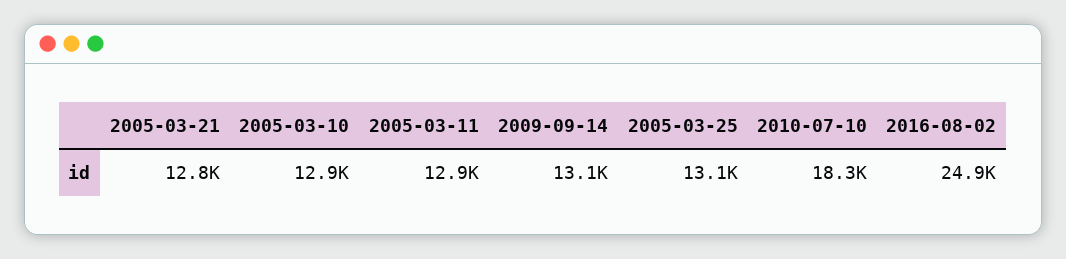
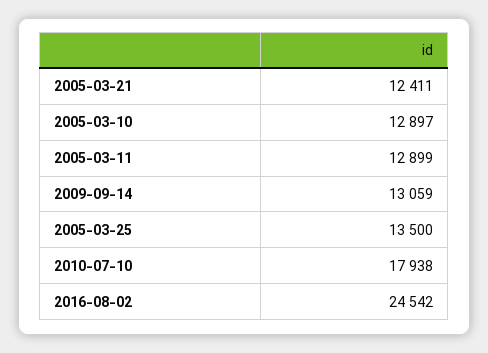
  {
-   "2005-03-21": 12800,
+   "2005-03-21": 12411,
    "2005-03-10": 12897,
    "2005-03-11": 12899,
    "2009-09-14": 13059,
-   "2005-03-25": 13100,
+   "2005-03-25": 13500,
-   "2010-07-10": 18300,
+   "2010-07-10": 17938,
-   "2016-08-02": 24900
+   "2016-08-02": 24542
  }

